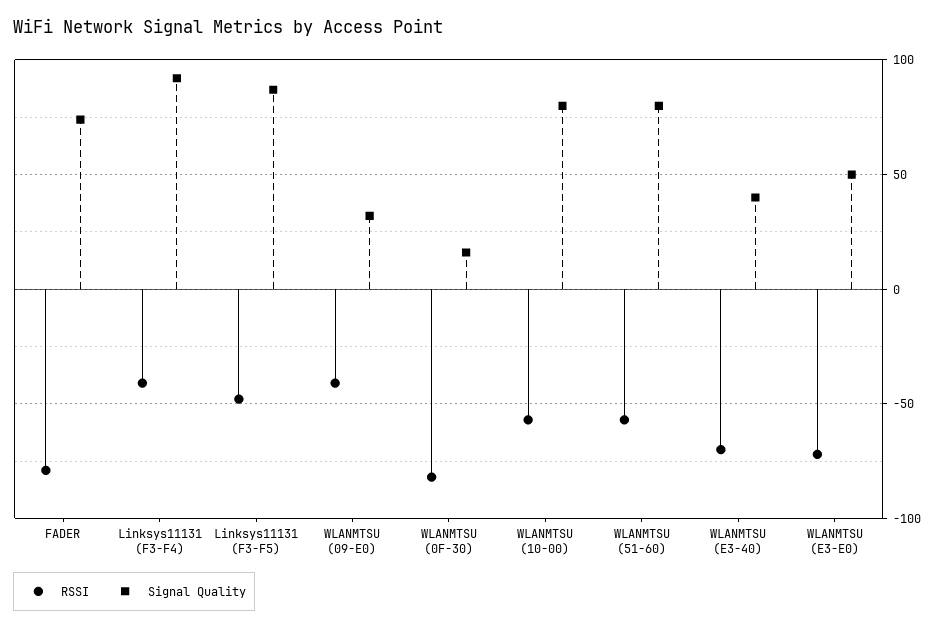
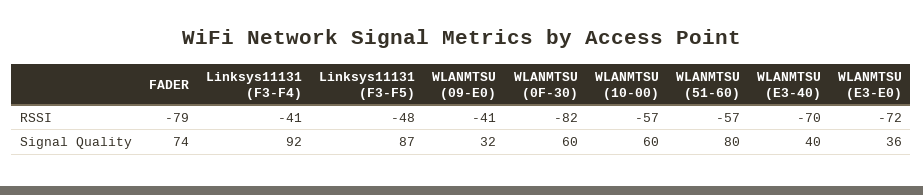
  {
    "RSSI": {
      "FADER": -79,
      "Linksys11131 (F3-F4)": -41,
      "Linksys11131 (F3-F5)": -48,
      "WLANMTSU (09-E0)": -41,
      "WLANMTSU (0F-30)": -82,
      "WLANMTSU (10-00)": -57,
      "WLANMTSU (51-60)": -57,
      "WLANMTSU (E3-40)": -70,
      "WLANMTSU (E3-E0)": -72
    },
    "Signal Quality": {
      "FADER": 74,
      "Linksys11131 (F3-F4)": 92,
      "Linksys11131 (F3-F5)": 87,
      "WLANMTSU (09-E0)": 32,
-     "WLANMTSU (0F-30)": 15,
+     "WLANMTSU (0F-30)": 60,
-     "WLANMTSU (10-00)": 80,
+     "WLANMTSU (10-00)": 60,
      "WLANMTSU (51-60)": 80,
      "WLANMTSU (E3-40)": 40,
-     "WLANMTSU (E3-E0)": 50
+     "WLANMTSU (E3-E0)": 36
    }
  }

